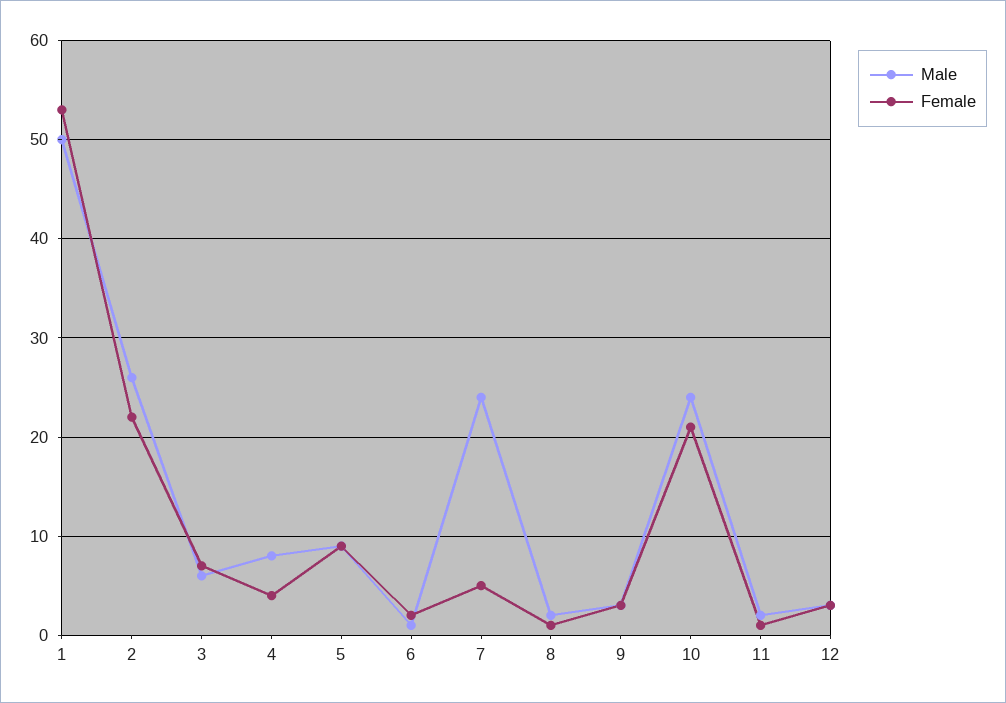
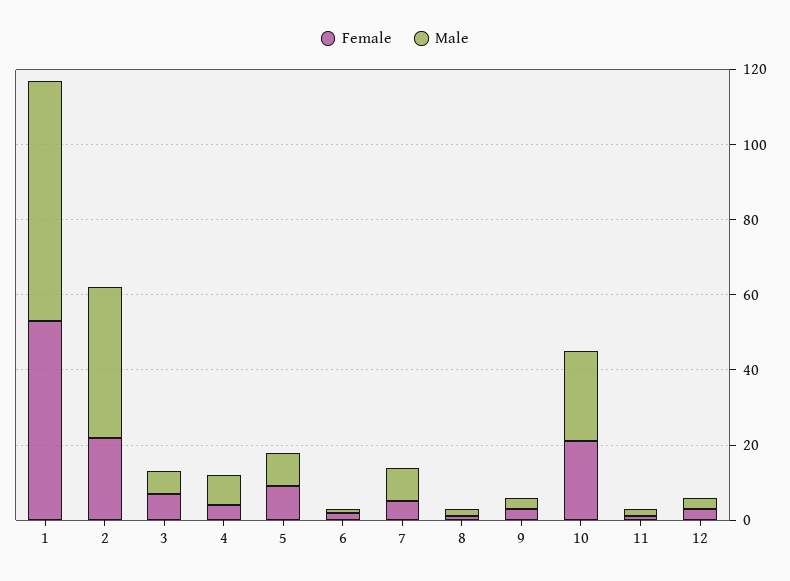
  {
    "Male": {
-     "1": 50,
+     "1": 65,
-     "2": 26,
+     "2": 40,
      "3": 6,
      "4": 8,
      "5": 9,
      "6": 1,
-     "7": 24,
+     "7": 10,
      "8": 2,
      "9": 3,
      "10": 24,
      "11": 2,
      "12": 3
    },
    "Female": {
      "1": 53,
      "2": 22,
      "3": 7,
      "4": 4,
      "5": 9,
      "6": 2,
      "7": 5,
      "8": 1,
      "9": 3,
      "10": 21,
      "11": 1,
      "12": 3
    }
  }

